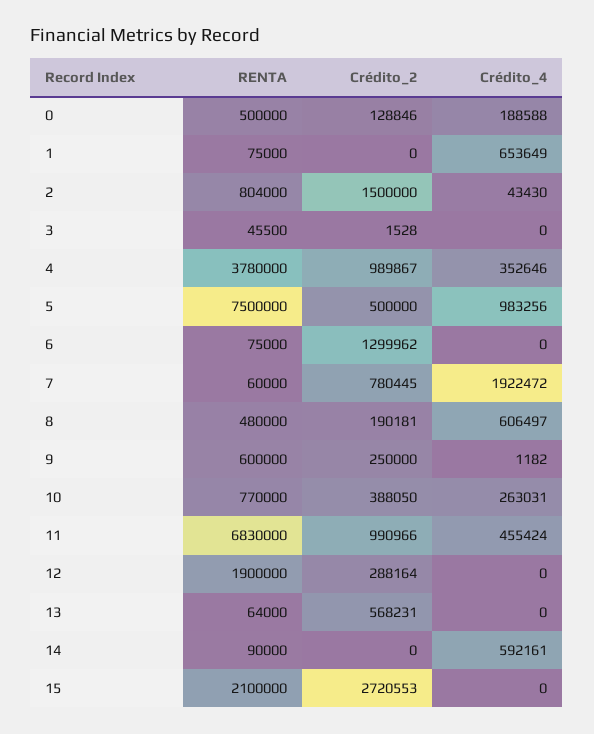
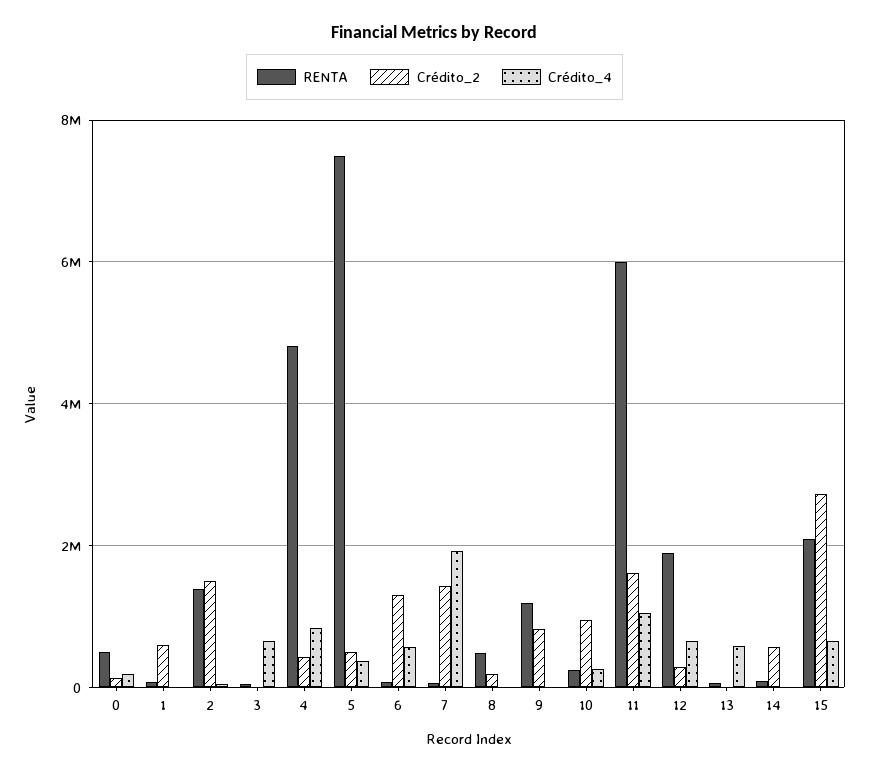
  {
    "RENTA": {
      "0": 500000,
      "1": 75000,
-     "2": 804000,
+     "2": 1400000,
      "3": 45500,
-     "4": 3780000,
+     "4": 4800000,
      "5": 7500000,
      "6": 75000,
      "7": 60000,
      "8": 480000,
-     "9": 600000,
+     "9": 1200000,
-     "10": 770000,
+     "10": 200000,
-     "11": 6830000,
+     "11": 6000000,
      "12": 1900000,
      "13": 64000,
      "14": 90000,
      "15": 2100000
    },
    "Crédito_2": {
      "0": 128846,
-     "1": 0,
+     "1": 600000,
      "2": 1500000,
      "3": 1528,
-     "4": 989867,
+     "4": 400000,
      "5": 500000,
      "6": 1299962,
-     "7": 780445,
+     "7": 1400000,
      "8": 190181,
-     "9": 250000,
+     "9": 800000,
-     "10": 388050,
+     "10": 1000000,
-     "11": 990966,
+     "11": 1600000,
      "12": 288164,
-     "13": 568231,
+     "13": 0,
-     "14": 0,
+     "14": 600000,
      "15": 2720553
    },
    "Crédito_4": {
      "0": 188588,
-     "1": 653649,
+     "1": 0,
      "2": 43430,
-     "3": 0,
+     "3": 600000,
-     "4": 352646,
+     "4": 800000,
-     "5": 983256,
+     "5": 400000,
-     "6": 0,
+     "6": 600000,
      "7": 1922472,
-     "8": 606497,
+     "8": 0,
      "9": 1182,
      "10": 263031,
-     "11": 455424,
+     "11": 1000000,
-     "12": 0,
+     "12": 600000,
-     "13": 0,
+     "13": 600000,
-     "14": 592161,
+     "14": 0,
-     "15": 0
+     "15": 600000
    }
  }

